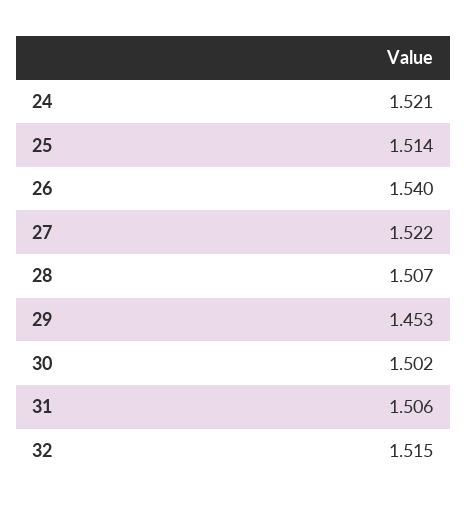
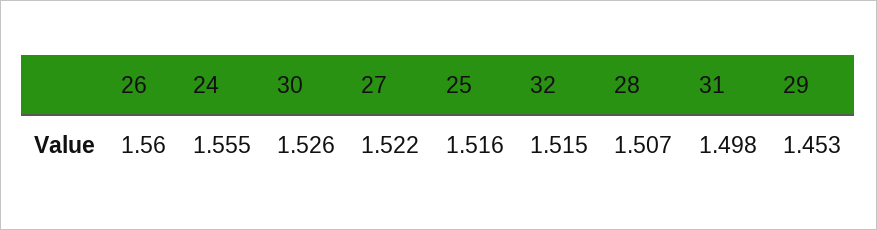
  {
-   "24": 1.521,
+   "24": 1.555,
-   "25": 1.514,
+   "25": 1.516,
-   "26": 1.54,
+   "26": 1.56,
    "27": 1.522,
    "28": 1.507,
    "29": 1.453,
-   "30": 1.502,
+   "30": 1.526,
-   "31": 1.506,
+   "31": 1.498,
    "32": 1.515
  }

